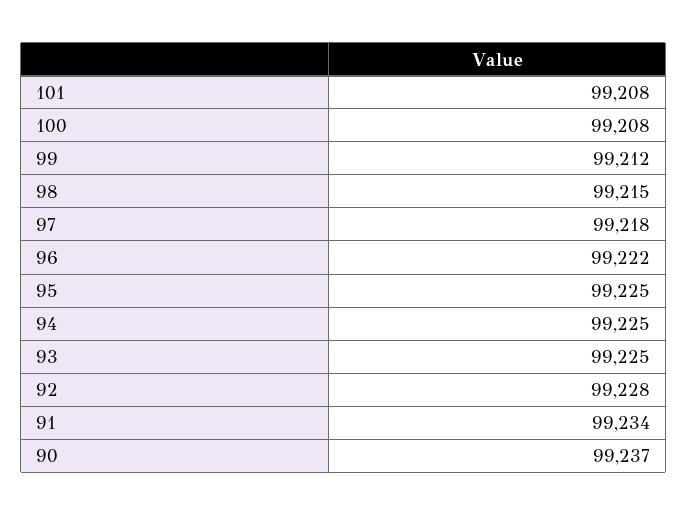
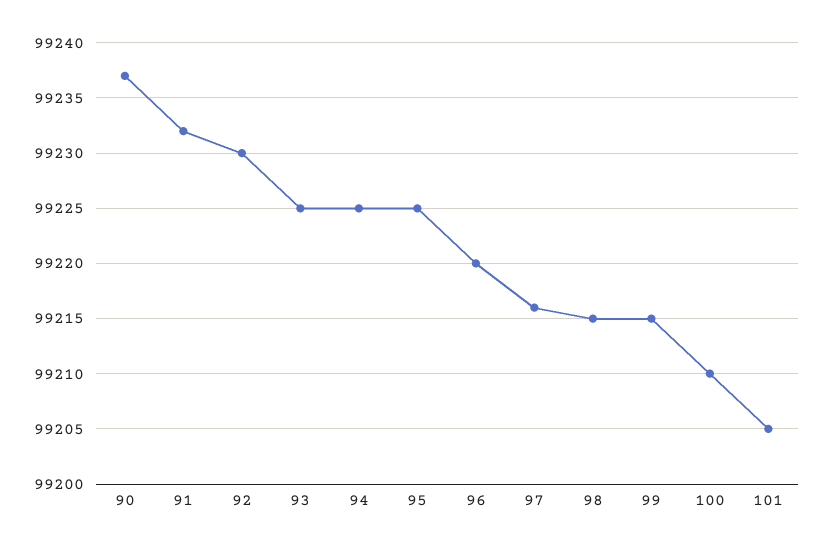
  {
-   "101": 99208,
+   "101": 99205,
-   "100": 99208,
+   "100": 99210,
-   "99": 99212,
+   "99": 99215,
    "98": 99215,
-   "97": 99218,
+   "97": 99216,
-   "96": 99222,
+   "96": 99220,
    "95": 99225,
    "94": 99225,
    "93": 99225,
-   "92": 99228,
+   "92": 99230,
-   "91": 99234,
+   "91": 99232,
    "90": 99237
  }

